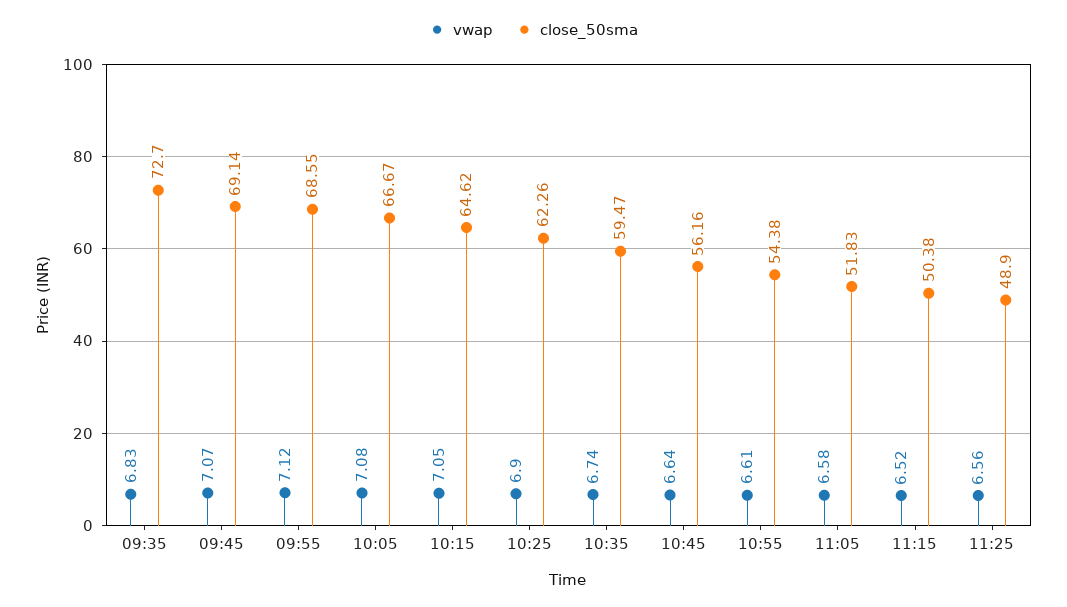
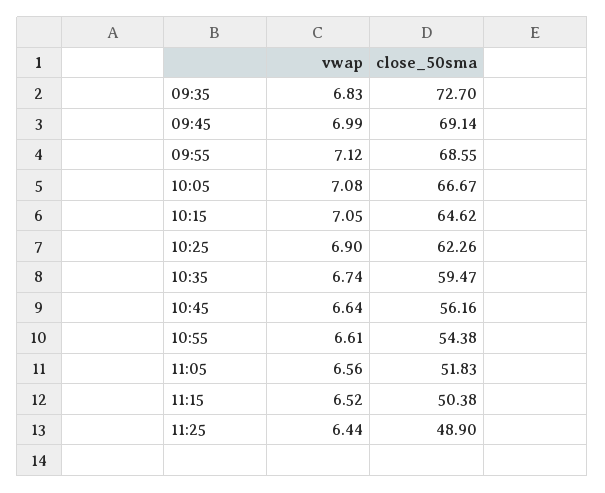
  {
    "vwap": {
      "09:35": 6.83,
-     "09:45": 7.07,
+     "09:45": 6.99,
      "09:55": 7.12,
      "10:05": 7.08,
      "10:15": 7.05,
      "10:25": 6.9,
      "10:35": 6.74,
      "10:45": 6.64,
      "10:55": 6.61,
-     "11:05": 6.58,
+     "11:05": 6.56,
      "11:15": 6.52,
-     "11:25": 6.56
+     "11:25": 6.44
    },
    "close_50sma": {
      "09:35": 72.7,
      "09:45": 69.14,
      "09:55": 68.55,
      "10:05": 66.67,
      "10:15": 64.62,
      "10:25": 62.26,
      "10:35": 59.47,
      "10:45": 56.16,
      "10:55": 54.38,
      "11:05": 51.83,
      "11:15": 50.38,
      "11:25": 48.9
    }
  }

